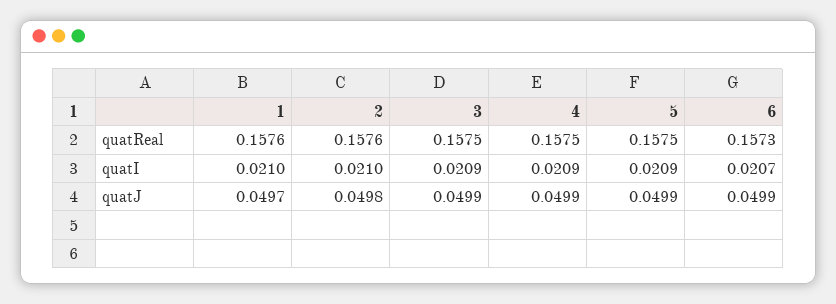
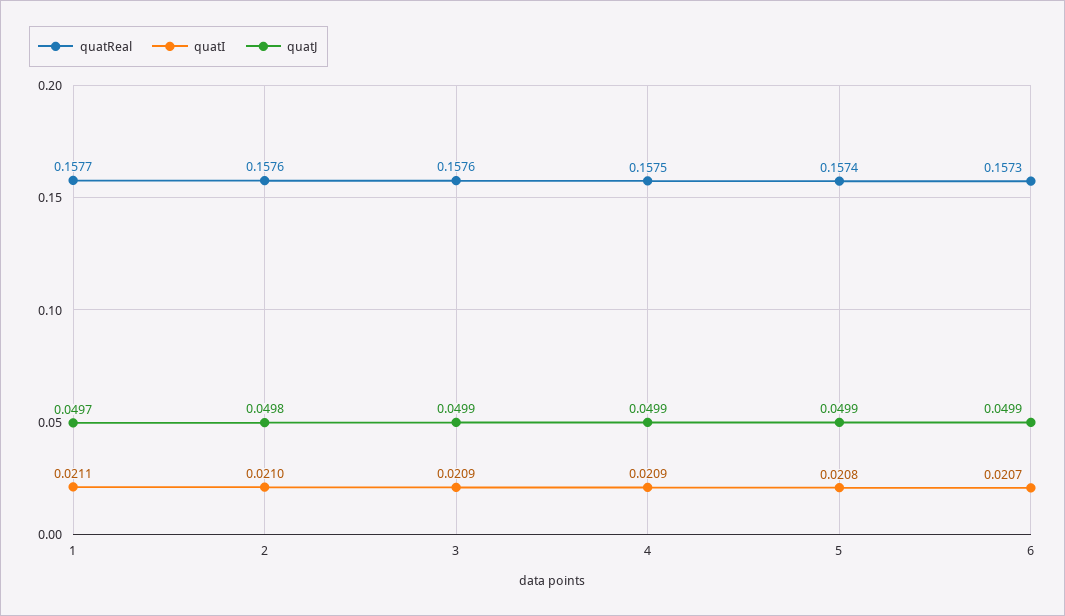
  {
    "quatReal": {
-     "1": 0.1576,
+     "1": 0.1577,
      "2": 0.1576,
-     "3": 0.1575,
+     "3": 0.1576,
      "4": 0.1575,
-     "5": 0.1575,
+     "5": 0.1574,
      "6": 0.1573
    },
    "quatI": {
-     "1": 0.021,
+     "1": 0.0211,
      "2": 0.021,
      "3": 0.0209,
      "4": 0.0209,
-     "5": 0.0209,
+     "5": 0.0208,
      "6": 0.0207
    },
    "quatJ": {
      "1": 0.0497,
      "2": 0.0498,
      "3": 0.0499,
      "4": 0.0499,
      "5": 0.0499,
      "6": 0.0499
    }
  }

